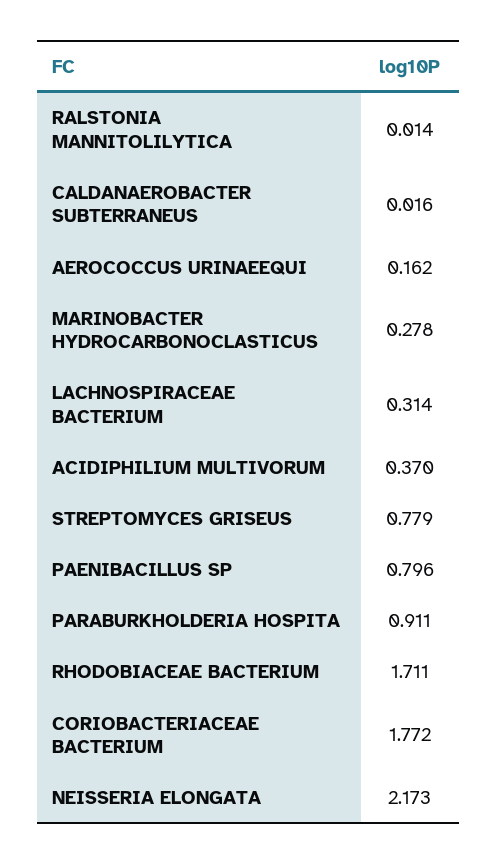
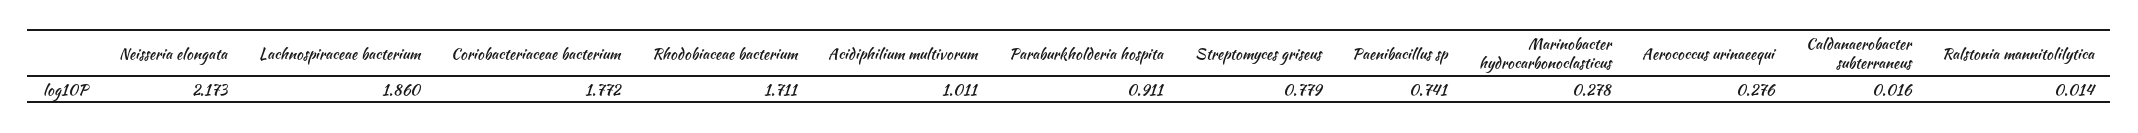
  {
    "RALSTONIA MANNITOLILYTICA": 0.014,
    "CALDANAEROBACTER SUBTERRANEUS": 0.016,
-   "AEROCOCCUS URINAEEQUI": 0.162,
+   "AEROCOCCUS URINAEEQUI": 0.276,
    "MARINOBACTER HYDROCARBONOCLASTICUS": 0.278,
-   "LACHNOSPIRACEAE BACTERIUM": 0.314,
+   "LACHNOSPIRACEAE BACTERIUM": 1.86,
-   "ACIDIPHILIUM MULTIVORUM": 0.37,
+   "ACIDIPHILIUM MULTIVORUM": 1.011,
    "STREPTOMYCES GRISEUS": 0.779,
-   "PAENIBACILLUS SP": 0.796,
+   "PAENIBACILLUS SP": 0.741,
    "PARABURKHOLDERIA HOSPITA": 0.911,
    "RHODOBIACEAE BACTERIUM": 1.711,
    "CORIOBACTERIACEAE BACTERIUM": 1.772,
    "NEISSERIA ELONGATA": 2.173
  }

